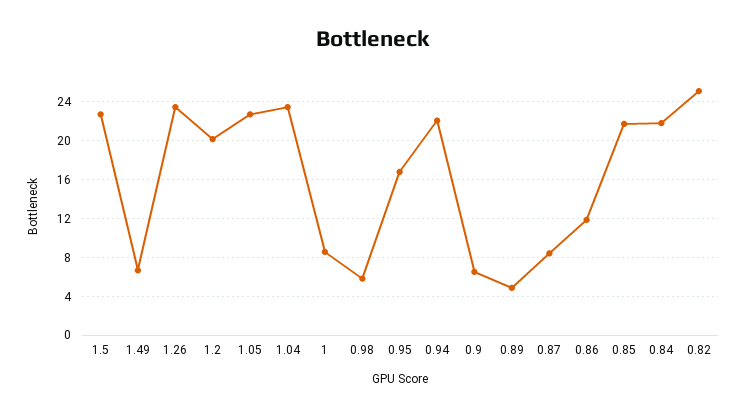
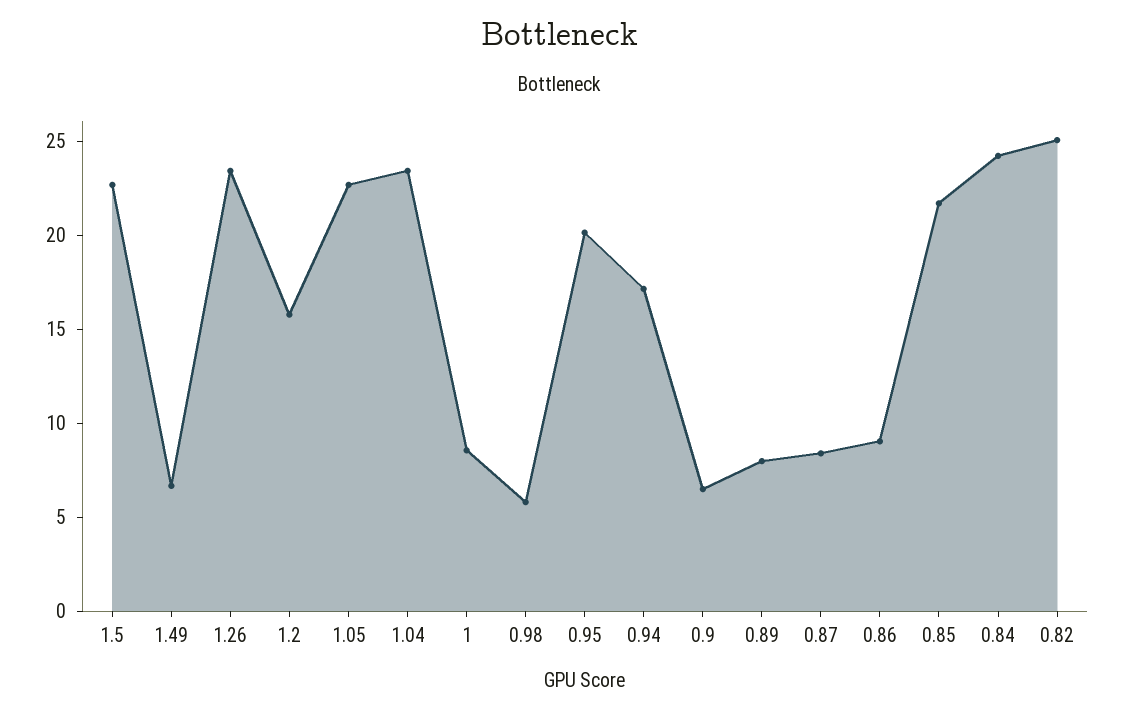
  {
    "1.5": 23,
    "1.49": 7,
    "1.26": 23,
-   "1.2": 20,
+   "1.2": 16,
    "1.05": 23,
    "1.04": 23,
    "1": 9,
    "0.98": 6,
-   "0.95": 17,
+   "0.95": 20,
-   "0.94": 22,
+   "0.94": 17,
    "0.9": 6,
-   "0.89": 5,
+   "0.89": 8,
    "0.87": 8,
-   "0.86": 12,
+   "0.86": 9,
    "0.85": 22,
-   "0.84": 22,
+   "0.84": 24,
    "0.82": 25
  }

